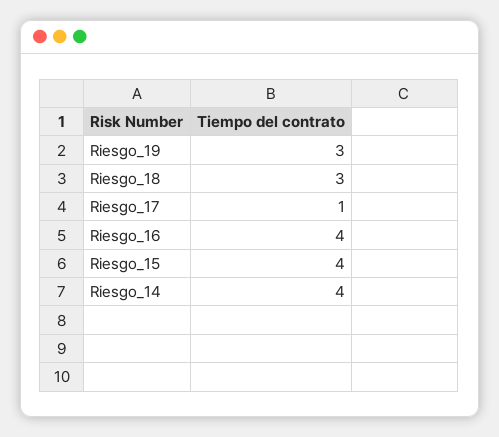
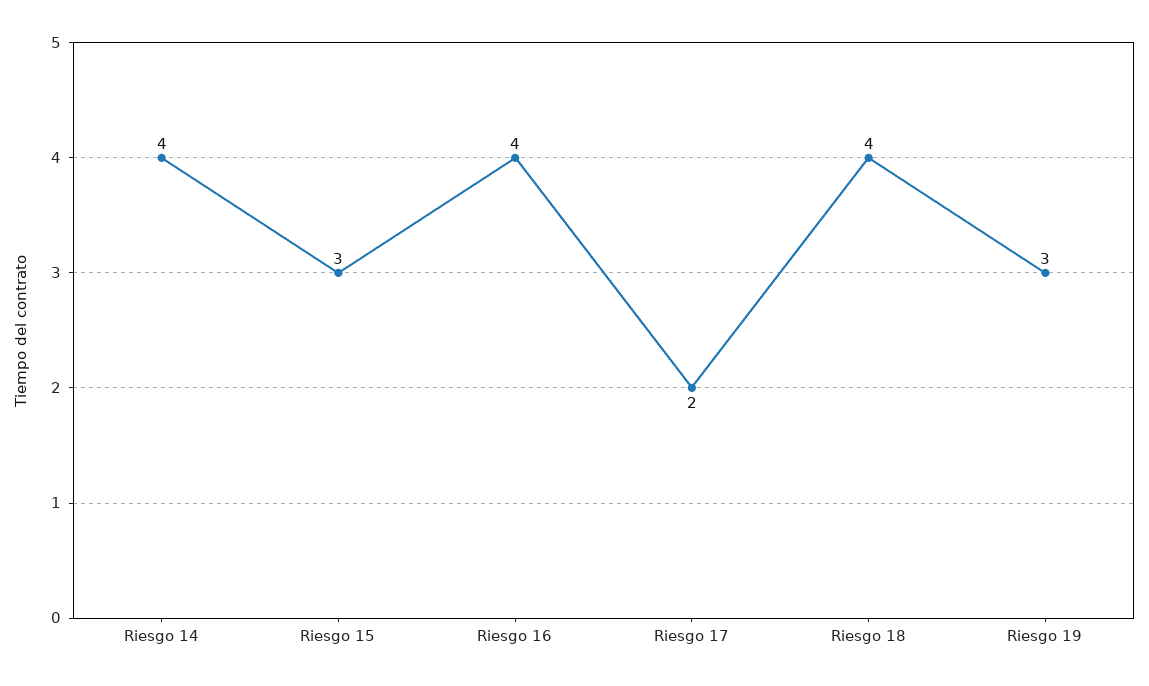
  {
    "Riesgo_19": 3,
-   "Riesgo_18": 3,
+   "Riesgo_18": 4,
-   "Riesgo_17": 1,
+   "Riesgo_17": 2,
    "Riesgo_16": 4,
-   "Riesgo_15": 4,
+   "Riesgo_15": 3,
    "Riesgo_14": 4
  }

